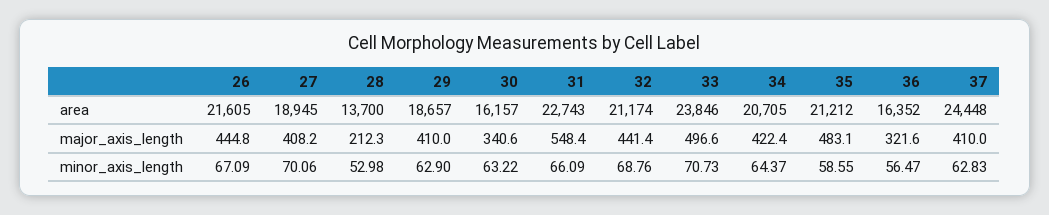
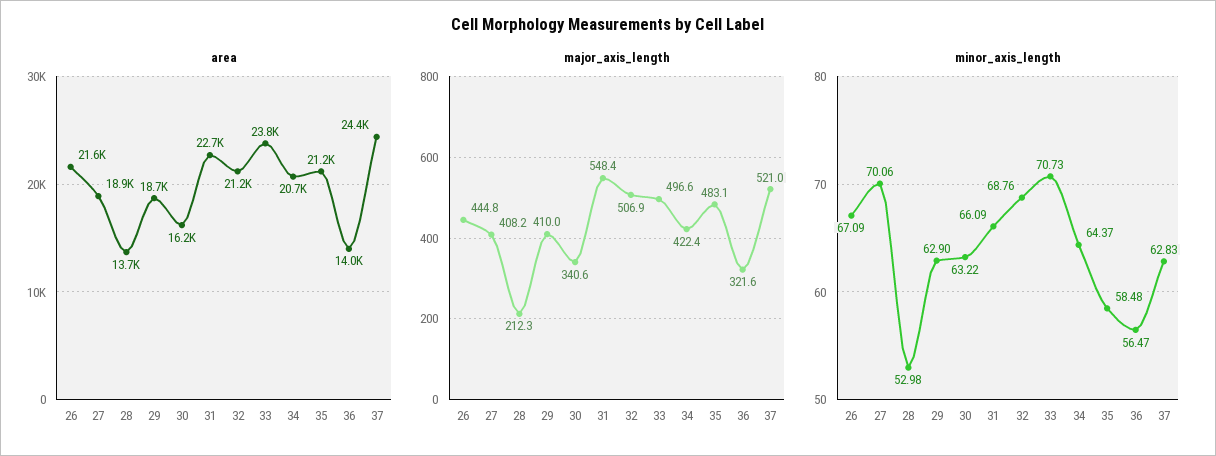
  {
    "area": {
      "26": 21605,
      "27": 18945,
      "28": 13700,
      "29": 18657,
      "30": 16157,
      "31": 22743,
      "32": 21174,
      "33": 23846,
      "34": 20705,
      "35": 21212,
-     "36": 16352,
+     "36": 14000,
      "37": 24448
    },
    "major_axis_length": {
      "26": 444.8,
      "27": 408.2,
      "28": 212.3,
      "29": 410,
      "30": 340.6,
      "31": 548.4,
-     "32": 441.4,
+     "32": 506.9,
      "33": 496.6,
      "34": 422.4,
      "35": 483.1,
      "36": 321.6,
-     "37": 410
+     "37": 521
    },
    "minor_axis_length": {
      "26": 67.09,
      "27": 70.06,
      "28": 52.98,
      "29": 62.9,
      "30": 63.22,
      "31": 66.09,
      "32": 68.76,
      "33": 70.73,
      "34": 64.37,
-     "35": 58.55,
+     "35": 58.48,
      "36": 56.47,
      "37": 62.83
    }
  }

